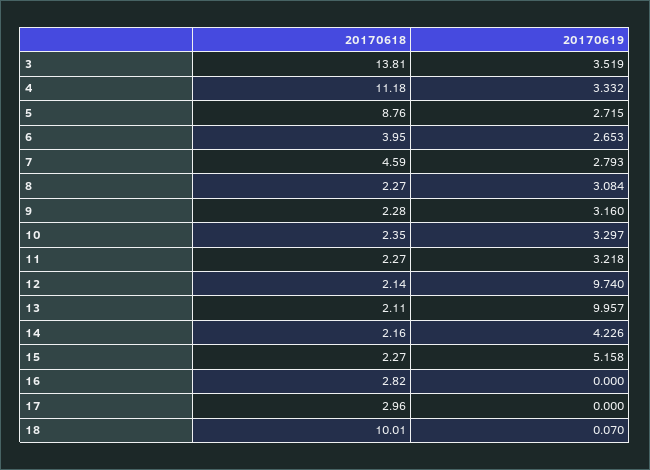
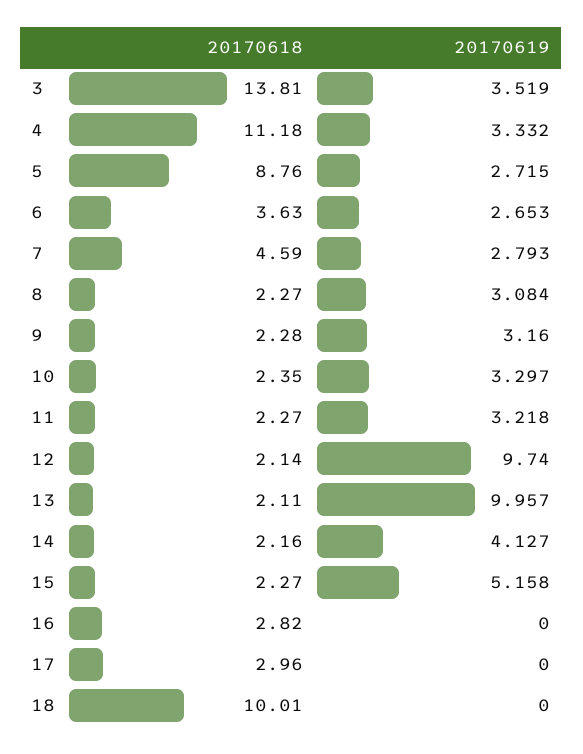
  {
    "20170618": {
      "3": 13.81,
      "4": 11.18,
      "5": 8.76,
-     "6": 3.95,
+     "6": 3.63,
      "7": 4.59,
      "8": 2.27,
      "9": 2.28,
      "10": 2.35,
      "11": 2.27,
      "12": 2.14,
      "13": 2.11,
      "14": 2.16,
      "15": 2.27,
      "16": 2.82,
      "17": 2.96,
      "18": 10.01
    },
    "20170619": {
      "3": 3.519,
      "4": 3.332,
      "5": 2.715,
      "6": 2.653,
      "7": 2.793,
      "8": 3.084,
      "9": 3.16,
      "10": 3.297,
      "11": 3.218,
      "12": 9.74,
      "13": 9.957,
-     "14": 4.226,
+     "14": 4.127,
      "15": 5.158,
      "16": 0,
      "17": 0,
-     "18": 0.07
+     "18": 0
    }
  }

